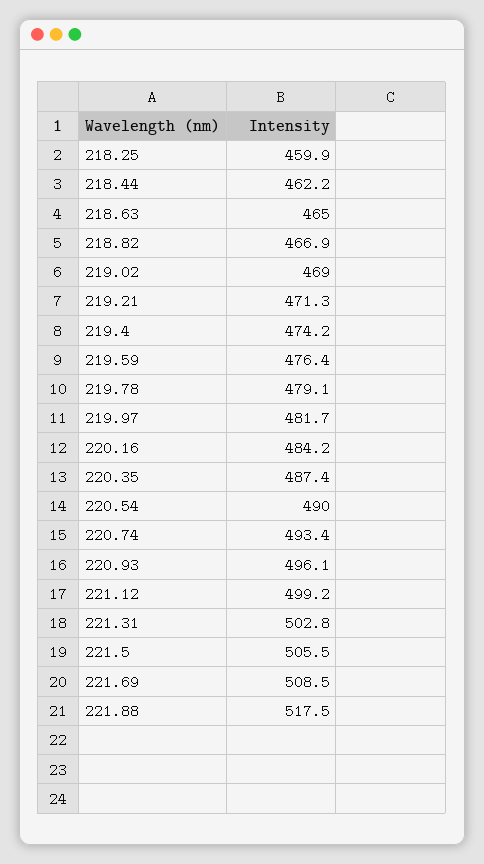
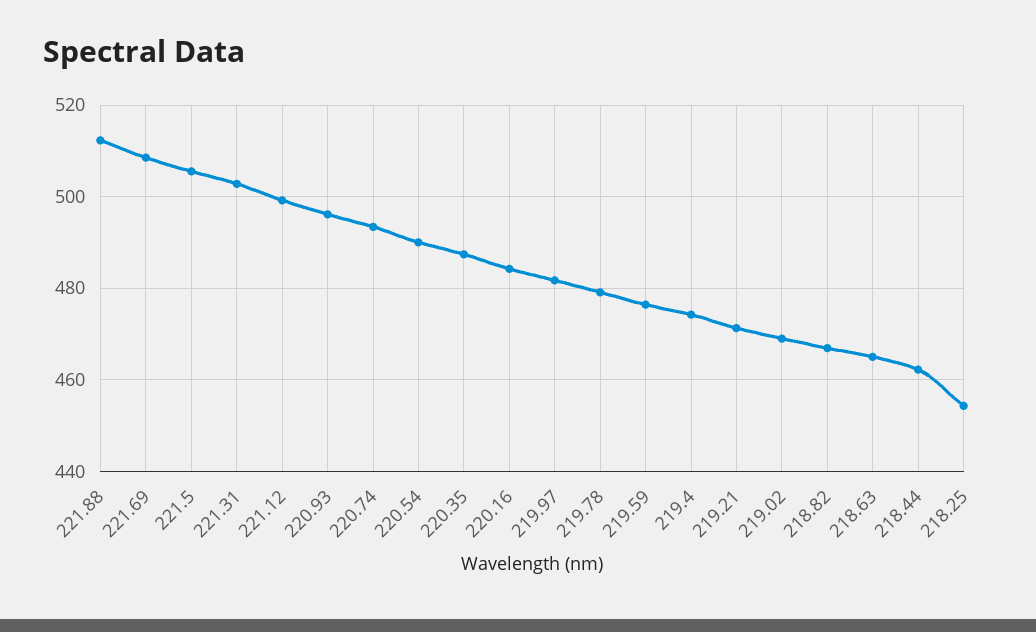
  {
-   "218.25": 459.9,
+   "218.25": 454,
    "218.44": 462.2,
    "218.63": 465,
    "218.82": 466.9,
    "219.02": 469,
    "219.21": 471.3,
    "219.4": 474.2,
    "219.59": 476.4,
    "219.78": 479.1,
    "219.97": 481.7,
    "220.16": 484.2,
    "220.35": 487.4,
    "220.54": 490,
    "220.74": 493.4,
    "220.93": 496.1,
    "221.12": 499.2,
    "221.31": 502.8,
    "221.5": 505.5,
    "221.69": 508.5,
-   "221.88": 517.5
+   "221.88": 512
  }

